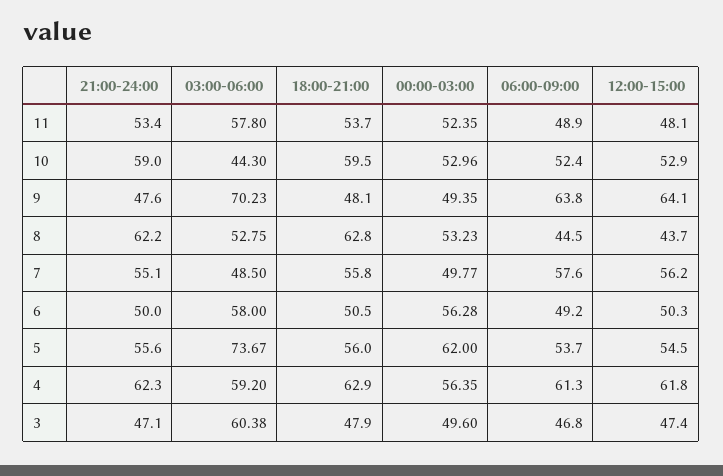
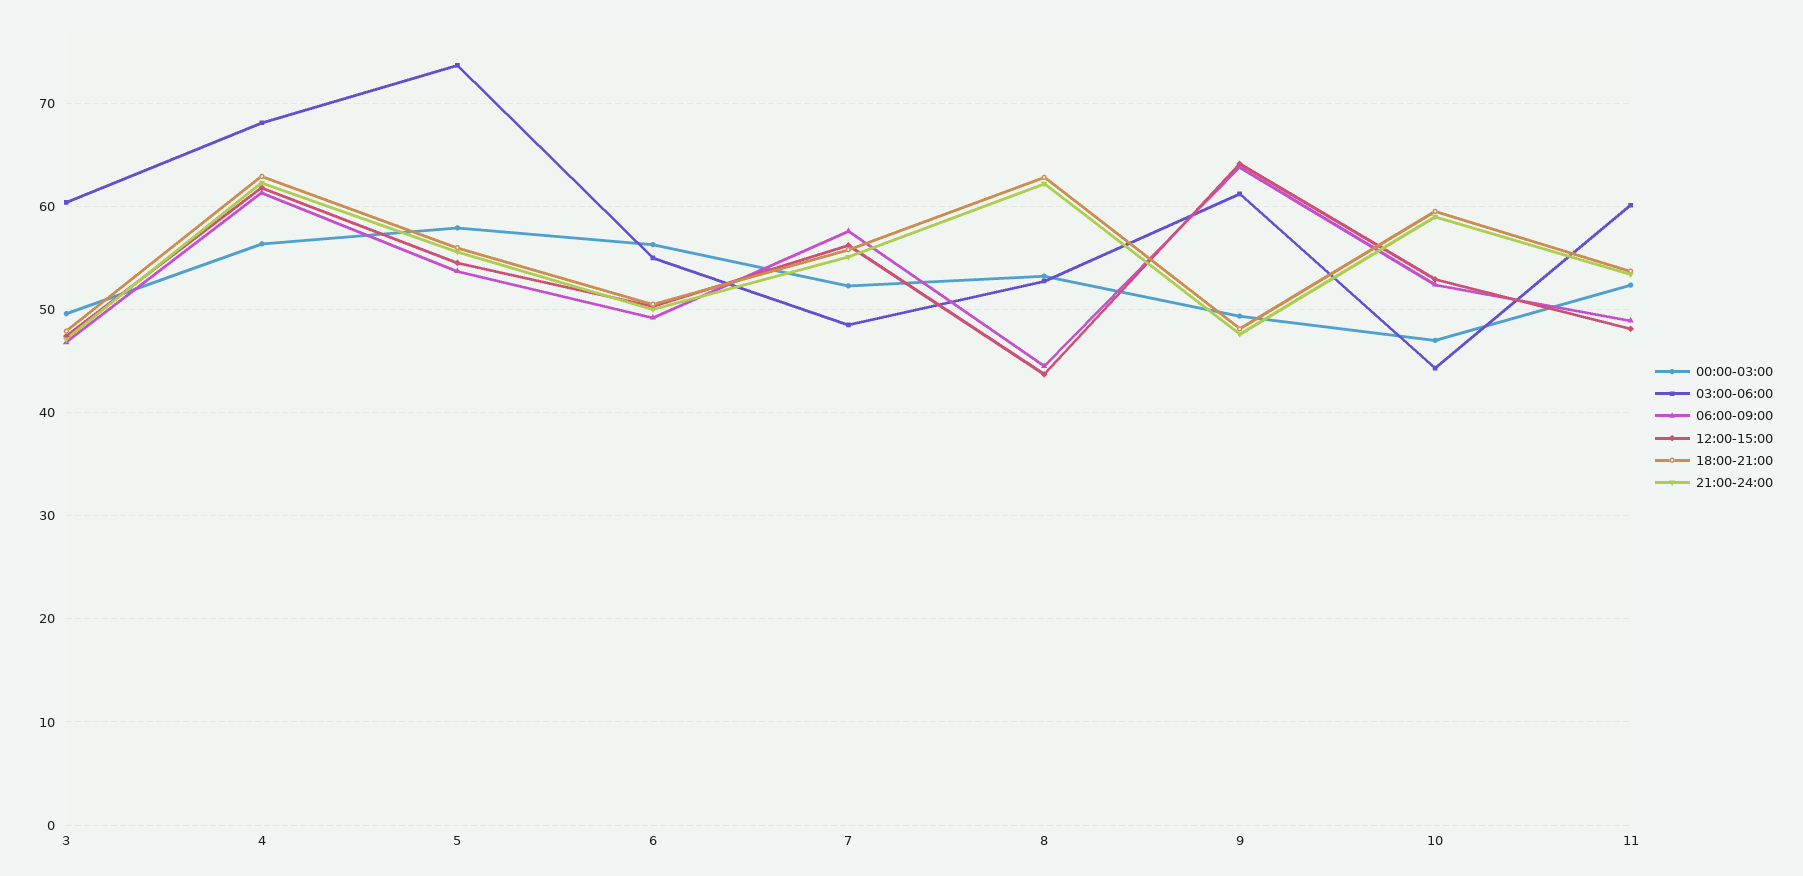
  {
    "21:00-24:00": {
      "11": 53.4,
      "10": 59,
      "9": 47.6,
      "8": 62.2,
      "7": 55.1,
      "6": 50,
      "5": 55.6,
      "4": 62.3,
      "3": 47.1
    },
    "03:00-06:00": {
-     "11": 57.8,
+     "11": 60,
      "10": 44.3,
-     "9": 70.23,
+     "9": 61,
      "8": 52.75,
      "7": 48.5,
-     "6": 58,
+     "6": 55,
      "5": 73.67,
-     "4": 59.2,
+     "4": 68,
      "3": 60.38
    },
    "18:00-21:00": {
      "11": 53.7,
      "10": 59.5,
      "9": 48.1,
      "8": 62.8,
      "7": 55.8,
      "6": 50.5,
      "5": 56,
      "4": 62.9,
      "3": 47.9
    },
    "00:00-03:00": {
      "11": 52.35,
-     "10": 52.96,
+     "10": 47,
      "9": 49.35,
      "8": 53.23,
-     "7": 49.77,
+     "7": 52,
      "6": 56.28,
-     "5": 62,
+     "5": 58,
      "4": 56.35,
      "3": 49.6
    },
    "06:00-09:00": {
      "11": 48.9,
      "10": 52.4,
      "9": 63.8,
      "8": 44.5,
      "7": 57.6,
      "6": 49.2,
      "5": 53.7,
      "4": 61.3,
      "3": 46.8
    },
    "12:00-15:00": {
      "11": 48.1,
      "10": 52.9,
      "9": 64.1,
      "8": 43.7,
      "7": 56.2,
      "6": 50.3,
      "5": 54.5,
      "4": 61.8,
      "3": 47.4
    }
  }

